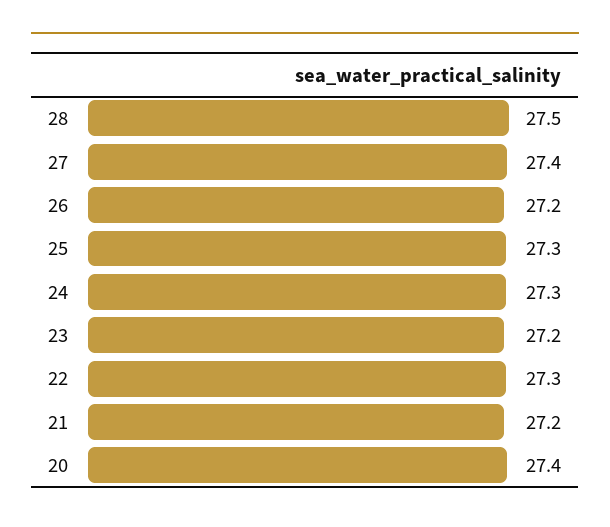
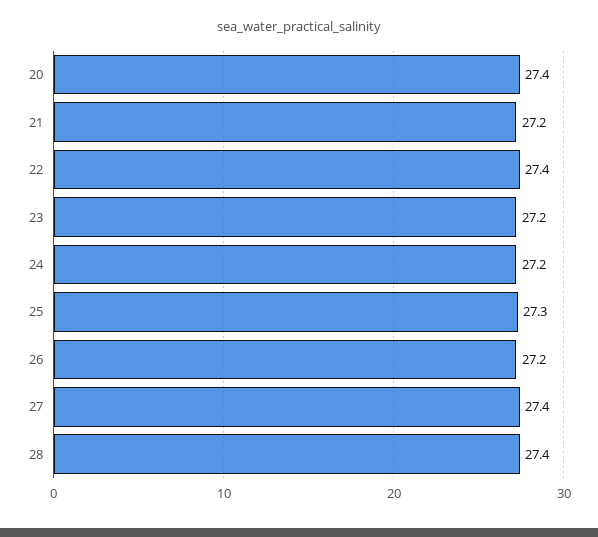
  {
-   "28": 27.5,
+   "28": 27.4,
    "27": 27.4,
    "26": 27.2,
    "25": 27.3,
-   "24": 27.3,
+   "24": 27.2,
    "23": 27.2,
-   "22": 27.3,
+   "22": 27.4,
    "21": 27.2,
    "20": 27.4
  }

